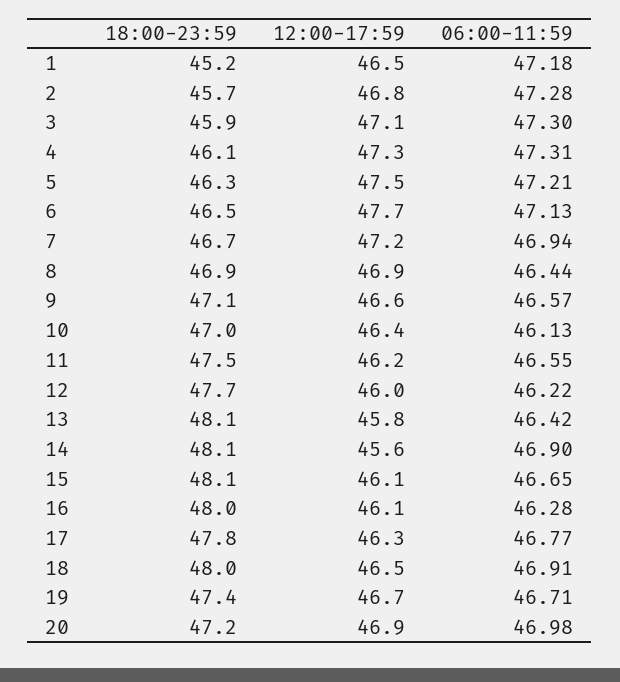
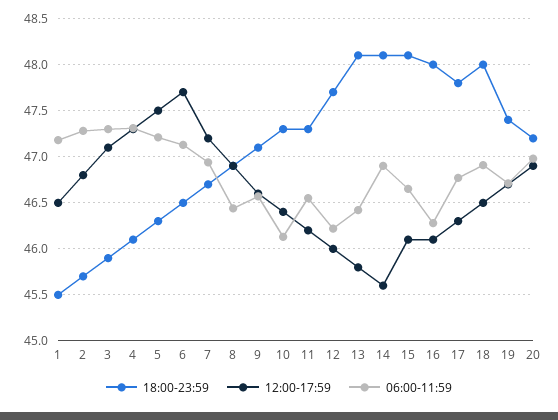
  {
    "18:00-23:59": {
-     "1": 45.2,
+     "1": 45.5,
      "2": 45.7,
      "3": 45.9,
      "4": 46.1,
      "5": 46.3,
      "6": 46.5,
      "7": 46.7,
      "8": 46.9,
      "9": 47.1,
-     "10": 47,
+     "10": 47.3,
-     "11": 47.5,
+     "11": 47.3,
      "12": 47.7,
      "13": 48.1,
      "14": 48.1,
      "15": 48.1,
      "16": 48,
      "17": 47.8,
      "18": 48,
      "19": 47.4,
      "20": 47.2
    },
    "12:00-17:59": {
      "1": 46.5,
      "2": 46.8,
      "3": 47.1,
      "4": 47.3,
      "5": 47.5,
      "6": 47.7,
      "7": 47.2,
      "8": 46.9,
      "9": 46.6,
      "10": 46.4,
      "11": 46.2,
      "12": 46,
      "13": 45.8,
      "14": 45.6,
      "15": 46.1,
      "16": 46.1,
      "17": 46.3,
      "18": 46.5,
      "19": 46.7,
      "20": 46.9
    },
    "06:00-11:59": {
      "1": 47.18,
      "2": 47.28,
      "3": 47.3,
      "4": 47.31,
      "5": 47.21,
      "6": 47.13,
      "7": 46.94,
      "8": 46.44,
      "9": 46.57,
      "10": 46.13,
      "11": 46.55,
      "12": 46.22,
      "13": 46.42,
      "14": 46.9,
      "15": 46.65,
      "16": 46.28,
      "17": 46.77,
      "18": 46.91,
      "19": 46.71,
      "20": 46.98
    }
  }

